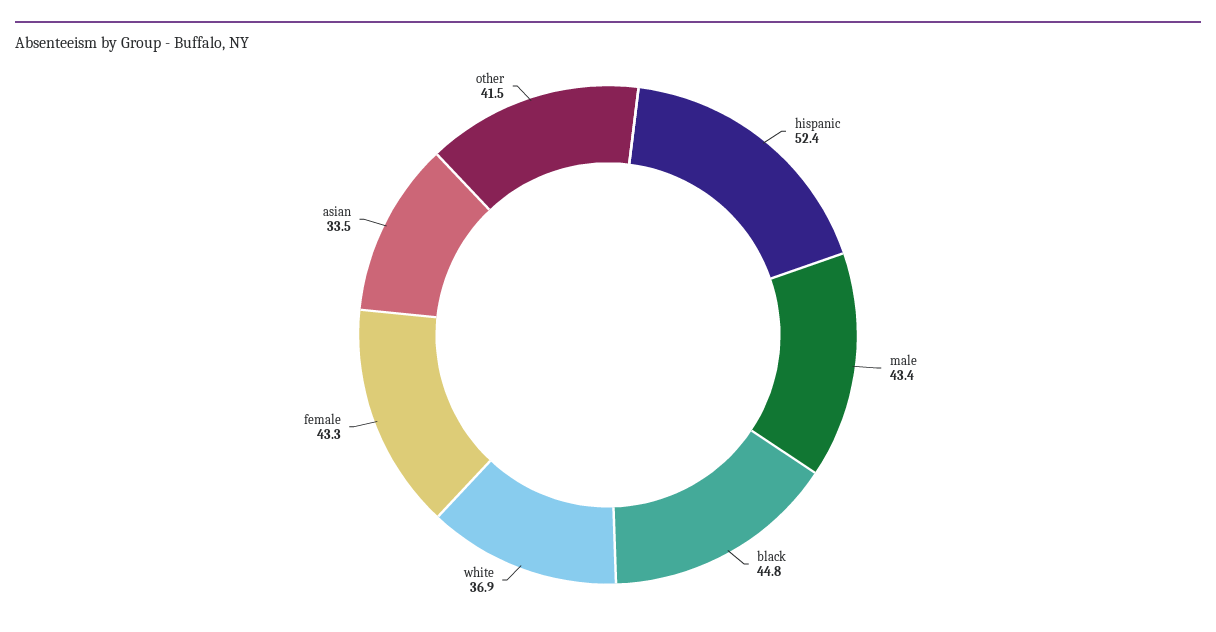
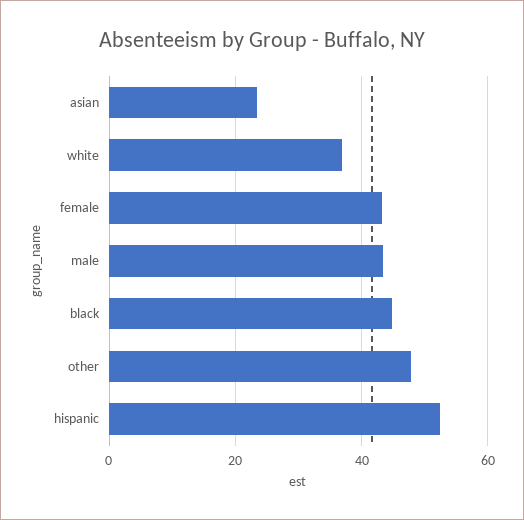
  {
    "hispanic": 52.4,
    "male": 43.4,
    "black": 44.8,
    "white": 36.9,
    "female": 43.3,
-   "asian": 33.5,
+   "asian": 24,
-   "other": 41.5
+   "other": 48
  }

